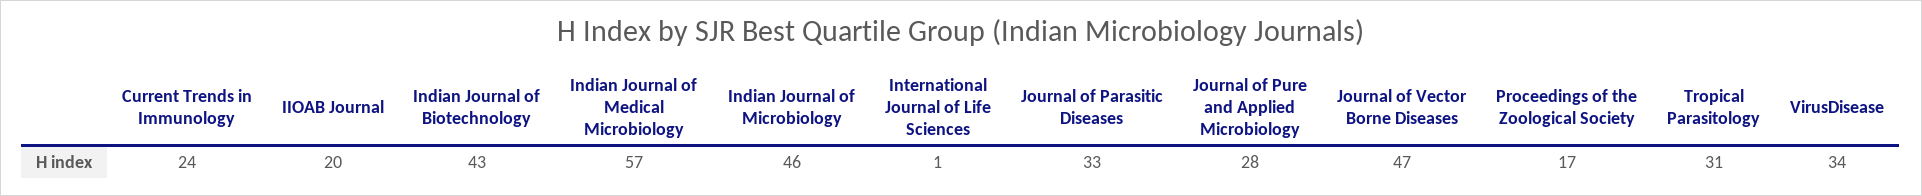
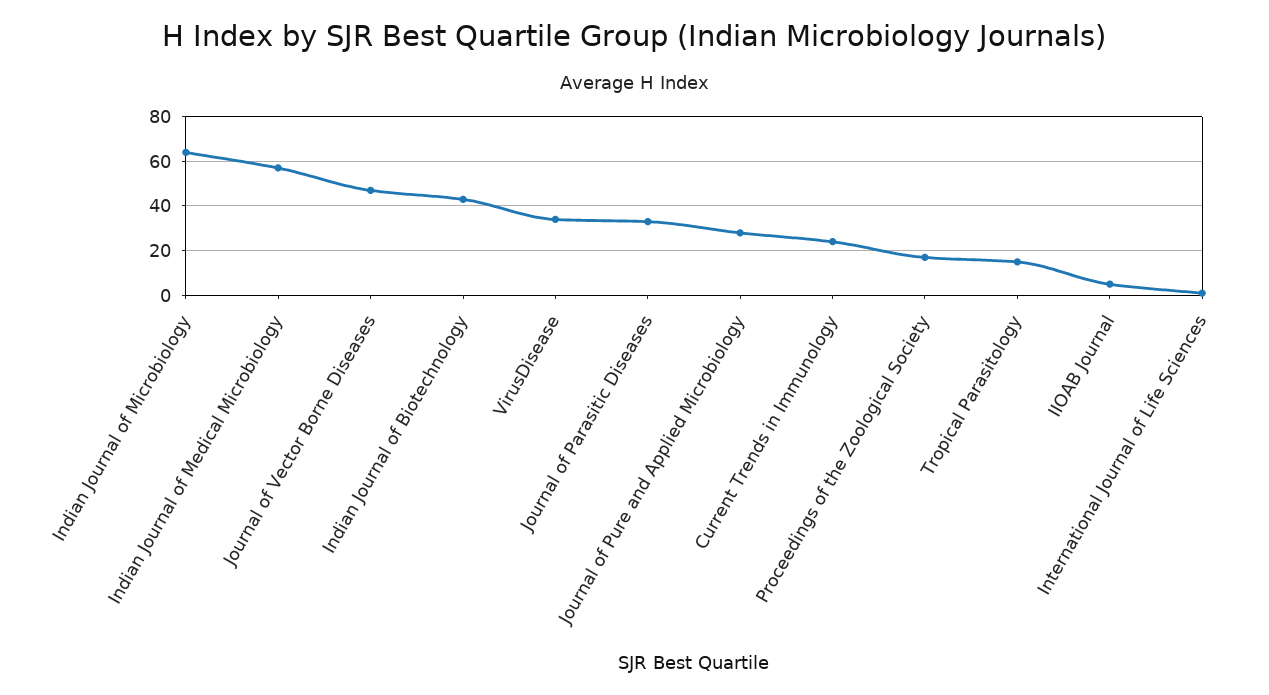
  {
    "Current Trends in Immunology": 24,
-   "IIOAB Journal": 20,
+   "IIOAB Journal": 5,
    "Indian Journal of Biotechnology": 43,
    "Indian Journal of Medical Microbiology": 57,
-   "Indian Journal of Microbiology": 46,
+   "Indian Journal of Microbiology": 65,
    "International Journal of Life Sciences": 1,
    "Journal of Parasitic Diseases": 33,
    "Journal of Pure and Applied Microbiology": 28,
    "Journal of Vector Borne Diseases": 47,
    "Proceedings of the Zoological Society": 17,
-   "Tropical Parasitology": 31,
+   "Tropical Parasitology": 15,
    "VirusDisease": 34
  }

